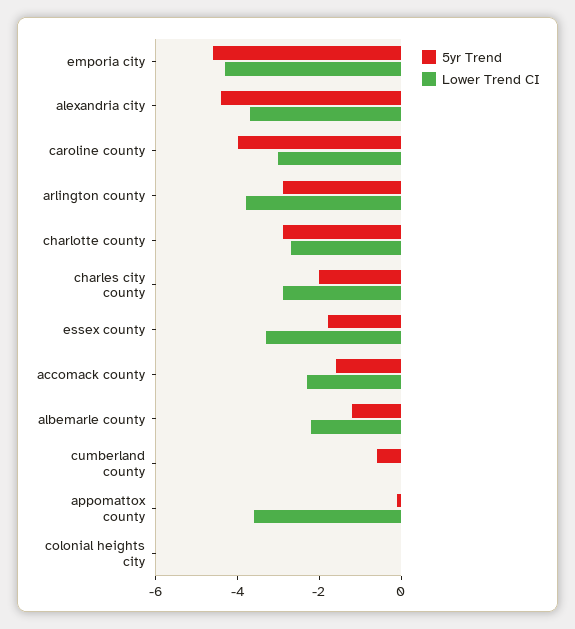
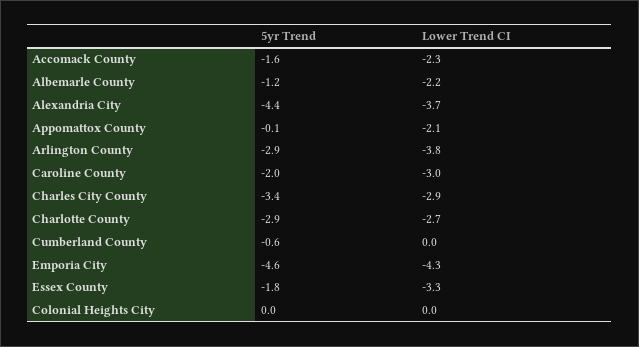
  {
    "5yr Trend": {
      "emporia city": -4.6,
      "alexandria city": -4.4,
-     "caroline county": -4,
+     "caroline county": -2,
      "arlington county": -2.9,
      "charlotte county": -2.9,
-     "charles city county": -2,
+     "charles city county": -3.4,
      "essex county": -1.8,
      "accomack county": -1.6,
      "albemarle county": -1.2,
      "cumberland county": -0.6,
      "appomattox county": -0.1,
      "colonial heights city": 0
    },
    "Lower Trend CI": {
      "emporia city": -4.3,
      "alexandria city": -3.7,
      "caroline county": -3,
      "arlington county": -3.8,
      "charlotte county": -2.7,
      "charles city county": -2.9,
      "essex county": -3.3,
      "accomack county": -2.3,
      "albemarle county": -2.2,
      "cumberland county": 0,
-     "appomattox county": -3.5,
+     "appomattox county": -2.1,
      "colonial heights city": 0
    }
  }

